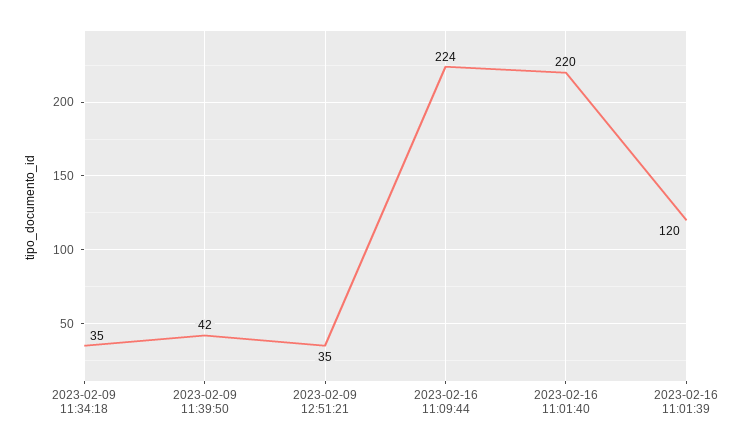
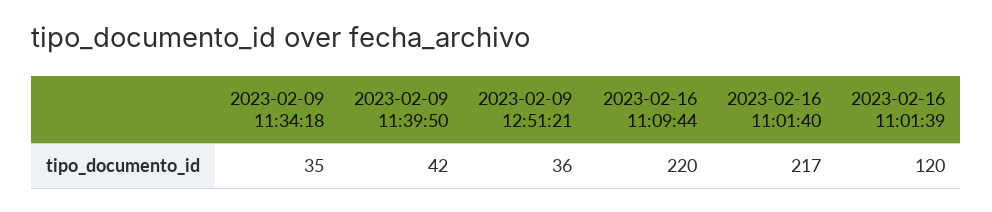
  {
    "2023-02-09 11:34:18": 35,
    "2023-02-09 11:39:50": 42,
-   "2023-02-09 12:51:21": 35,
+   "2023-02-09 12:51:21": 36,
-   "2023-02-16 11:09:44": 224,
+   "2023-02-16 11:09:44": 220,
-   "2023-02-16 11:01:40": 220,
+   "2023-02-16 11:01:40": 217,
    "2023-02-16 11:01:39": 120
  }

